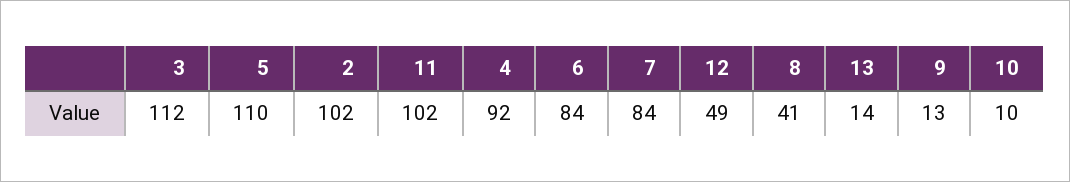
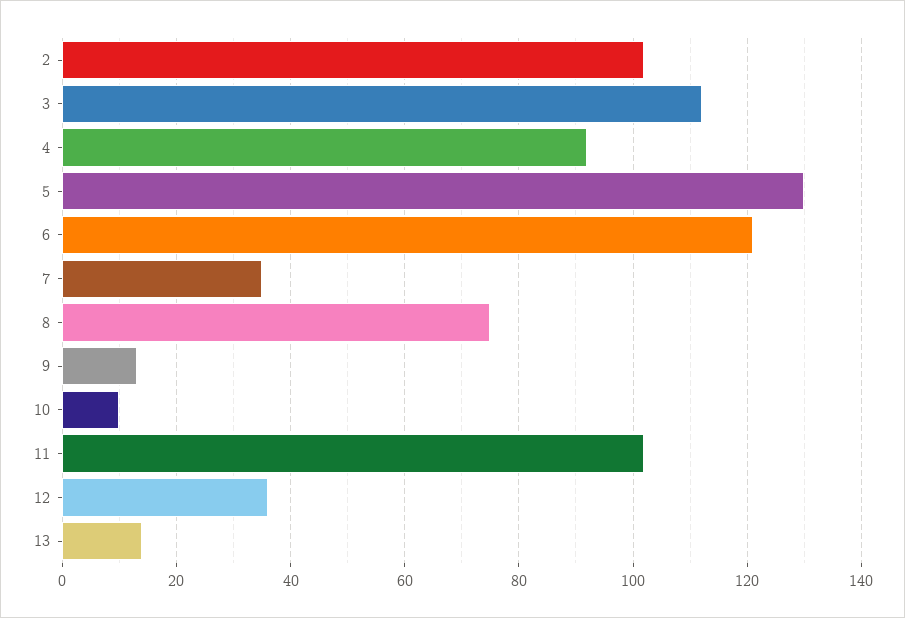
  {
    "3": 112,
-   "5": 110,
+   "5": 130,
    "2": 102,
    "11": 102,
    "4": 92,
-   "6": 84,
+   "6": 120,
-   "7": 84,
+   "7": 35,
-   "12": 49,
+   "12": 35,
-   "8": 41,
+   "8": 75,
    "13": 14,
    "9": 13,
    "10": 10
  }

